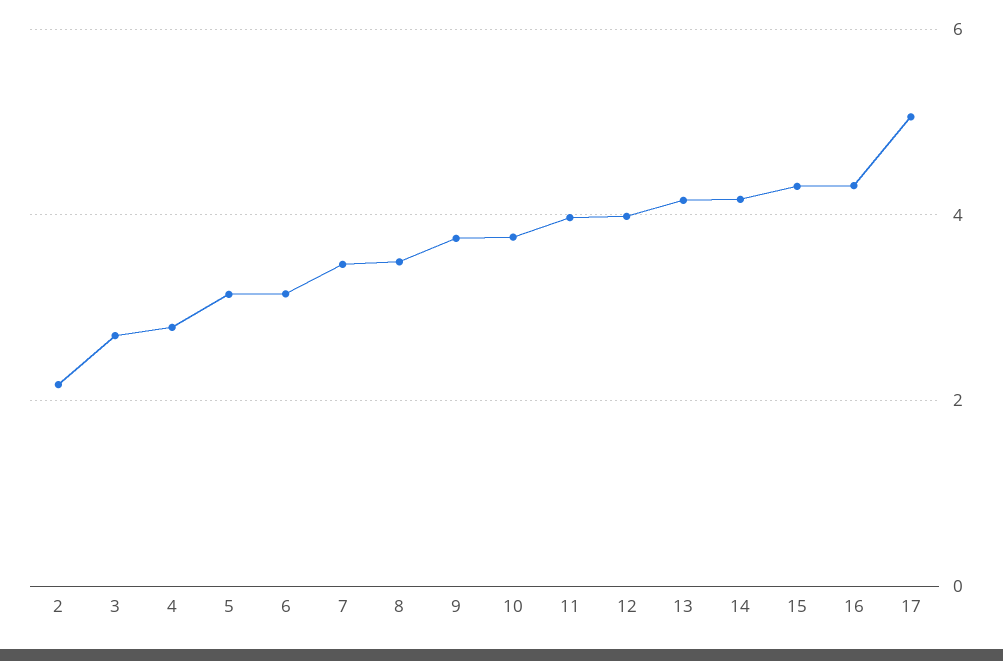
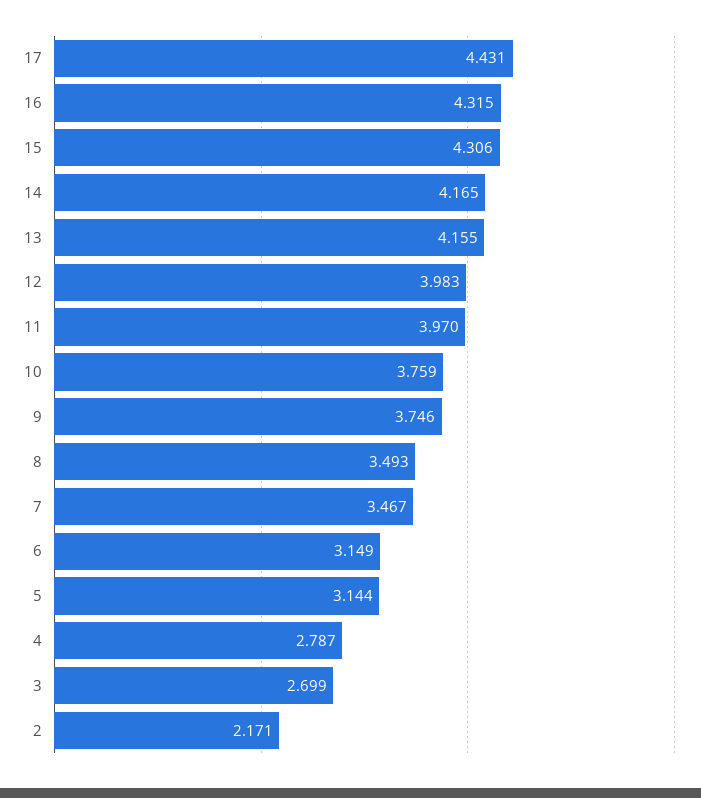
  {
    "2": 2.171,
    "3": 2.699,
    "4": 2.787,
    "5": 3.144,
    "6": 3.149,
    "7": 3.467,
    "8": 3.493,
    "9": 3.746,
    "10": 3.759,
    "11": 3.97,
    "12": 3.983,
    "13": 4.155,
    "14": 4.165,
    "15": 4.306,
    "16": 4.315,
-   "17": 5
+   "17": 4.431
  }

